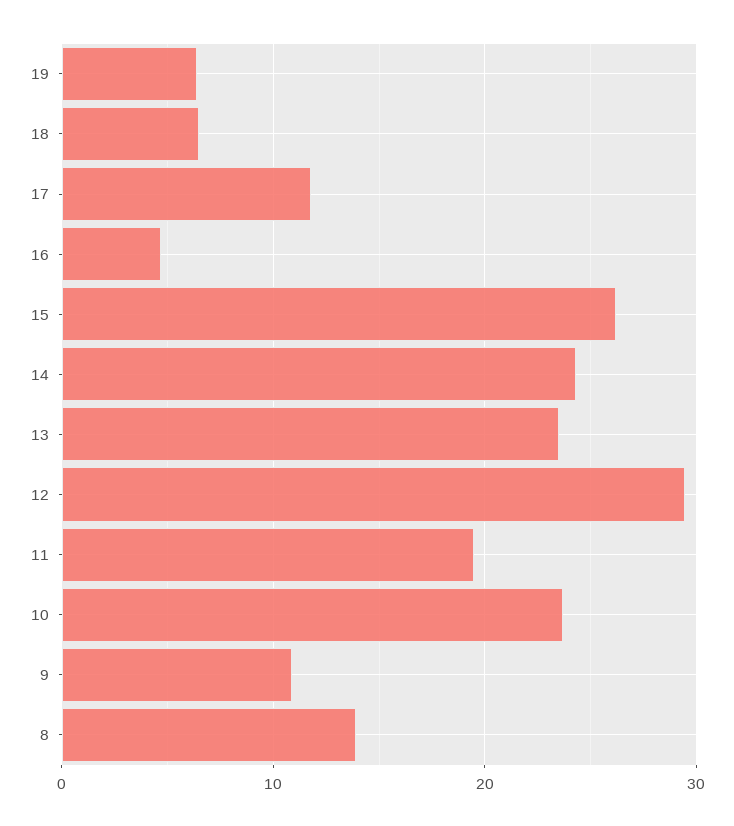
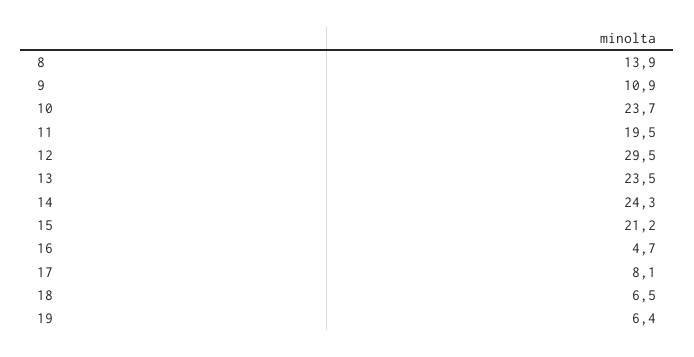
  {
    "19": 6.4,
    "18": 6.5,
-   "17": 12,
+   "17": 8.1,
    "16": 4.7,
-   "15": 26,
+   "15": 21.2,
    "14": 24.3,
    "13": 23.5,
    "12": 29.5,
    "11": 19.5,
    "10": 23.7,
    "9": 10.9,
    "8": 13.9
  }

